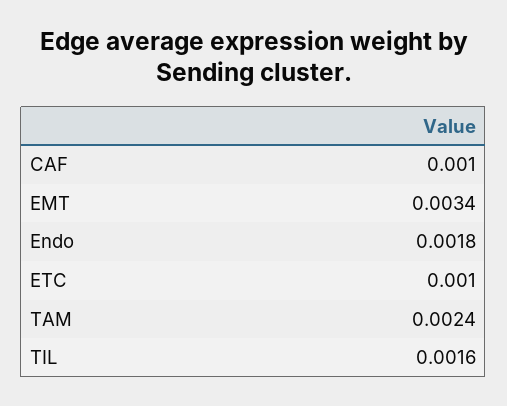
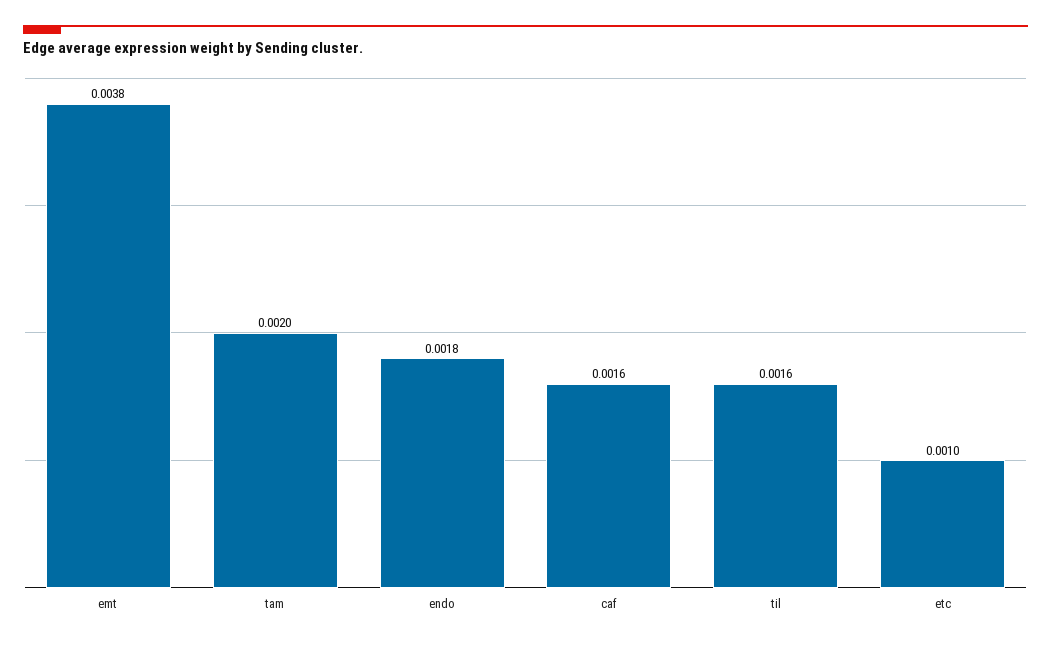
  {
-   "CAF": 0.001,
+   "CAF": 0.0016,
-   "EMT": 0.0034,
+   "EMT": 0.0038,
    "Endo": 0.0018,
    "ETC": 0.001,
-   "TAM": 0.0024,
+   "TAM": 0.002,
    "TIL": 0.0016
  }

